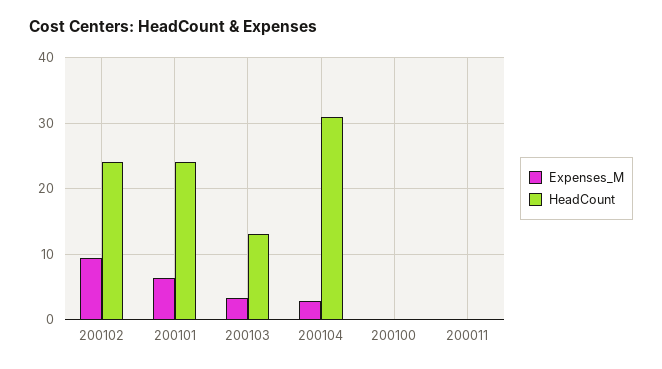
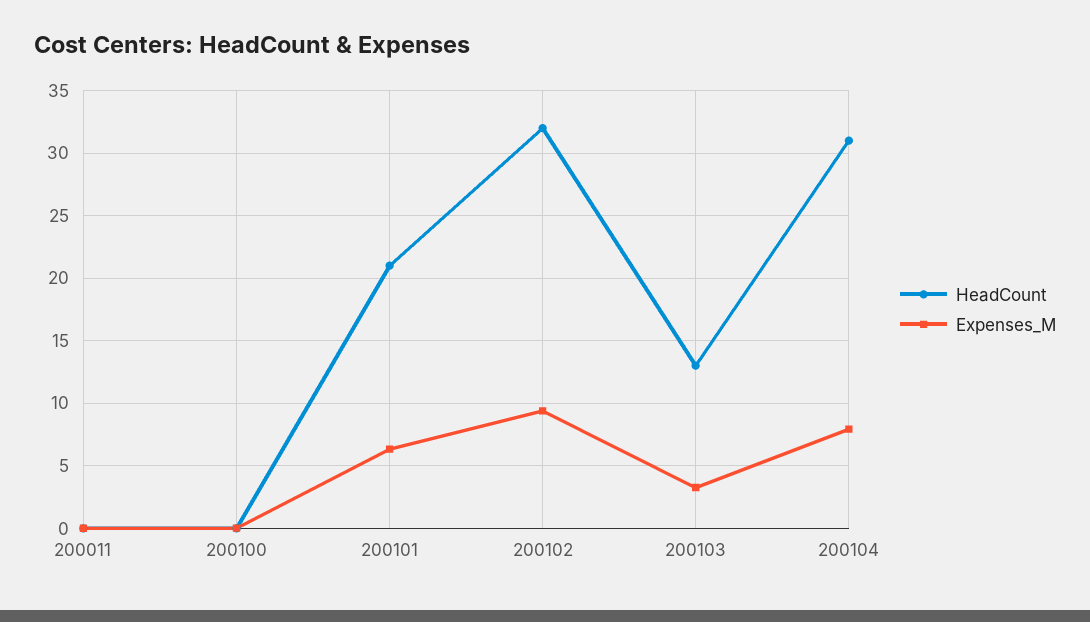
  {
    "Expenses_M": {
      "200102": 9.5,
      "200101": 6.5,
      "200103": 3.5,
-     "200104": 3,
+     "200104": 8,
      "200100": 0,
      "200011": 0
    },
    "HeadCount": {
-     "200102": 24,
+     "200102": 32,
-     "200101": 24,
+     "200101": 21,
      "200103": 13,
      "200104": 31,
      "200100": 0,
      "200011": 0
    }
  }

